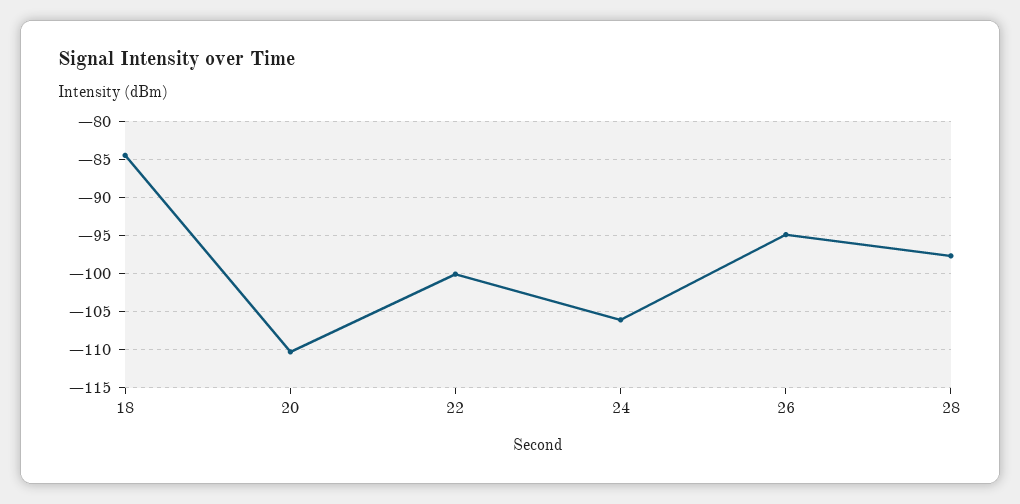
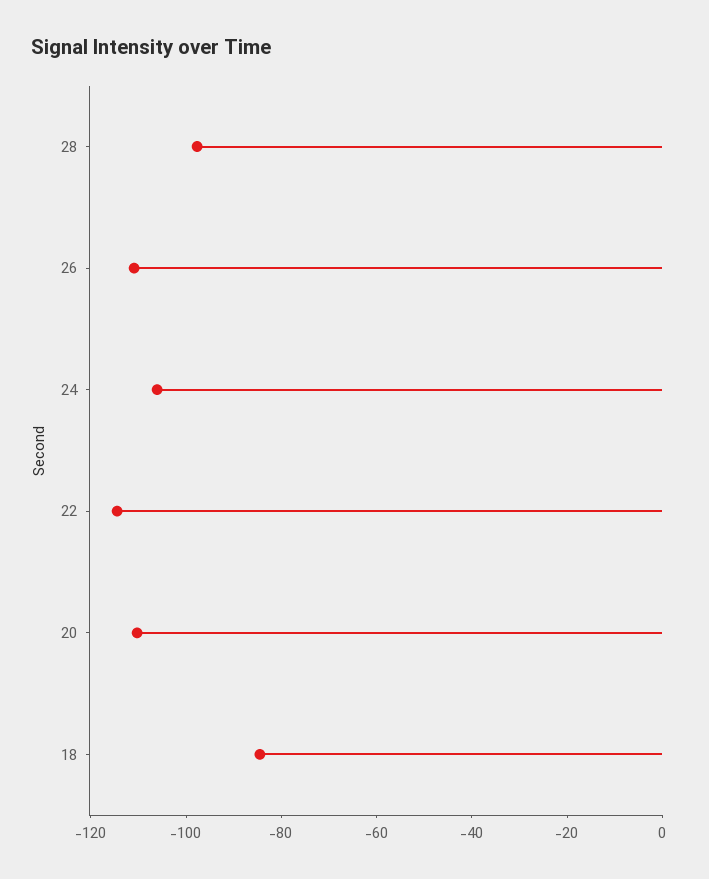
  {
    "18": -85,
    "20": -110,
-   "22": -100,
+   "22": -115,
    "24": -106,
-   "26": -95,
+   "26": -110,
    "28": -98
  }

